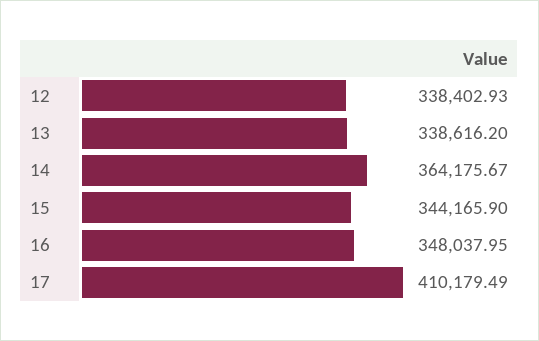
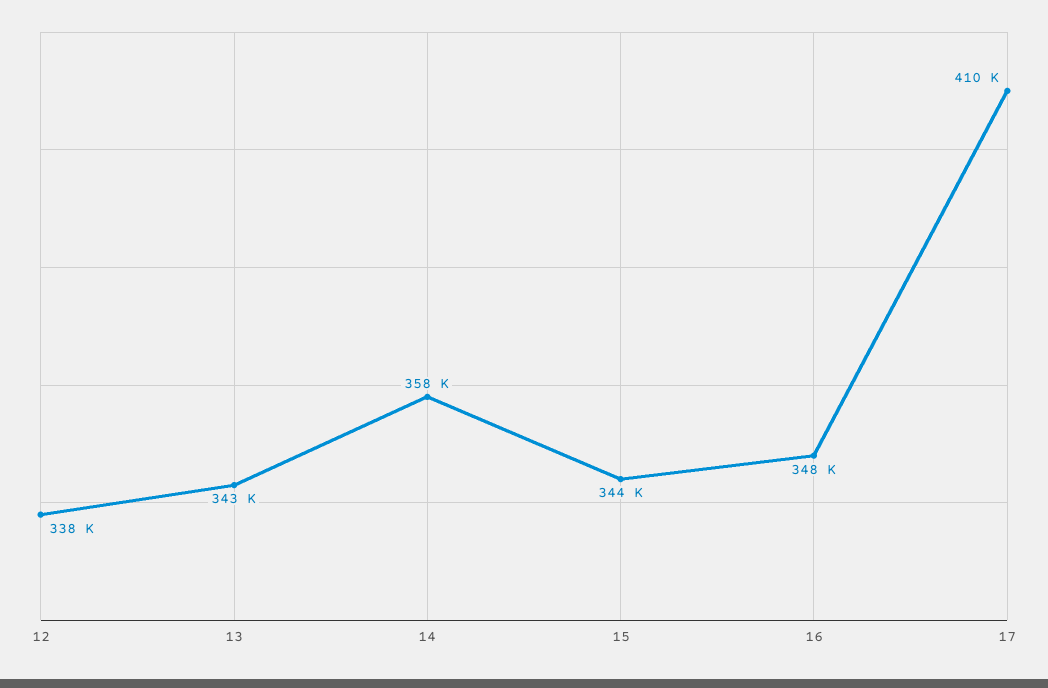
  {
    "12": 338402.93,
-   "13": 338616.2,
+   "13": 343000,
-   "14": 364175.67,
+   "14": 358000,
    "15": 344165.9,
    "16": 348037.95,
    "17": 410179.49
  }

